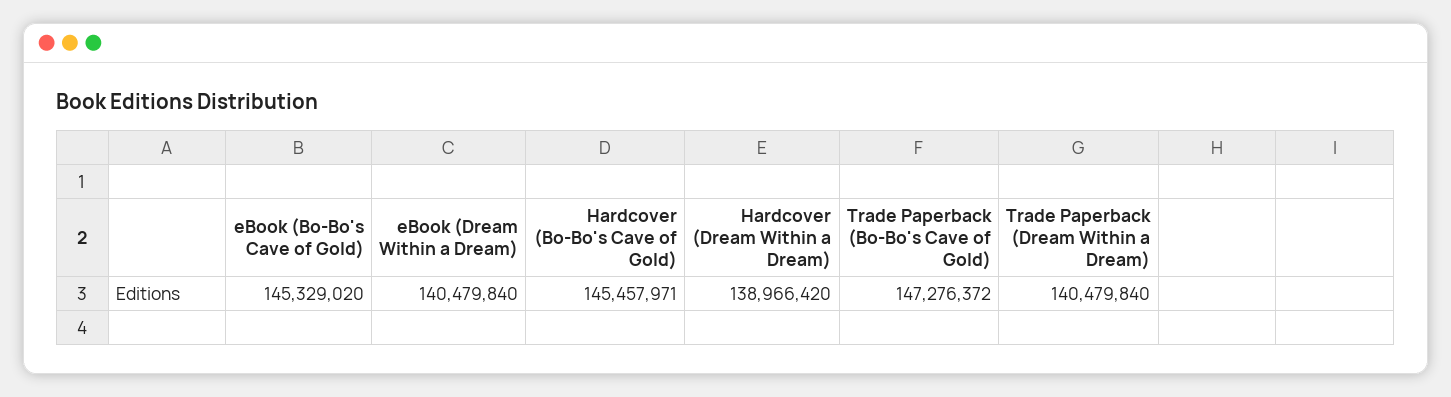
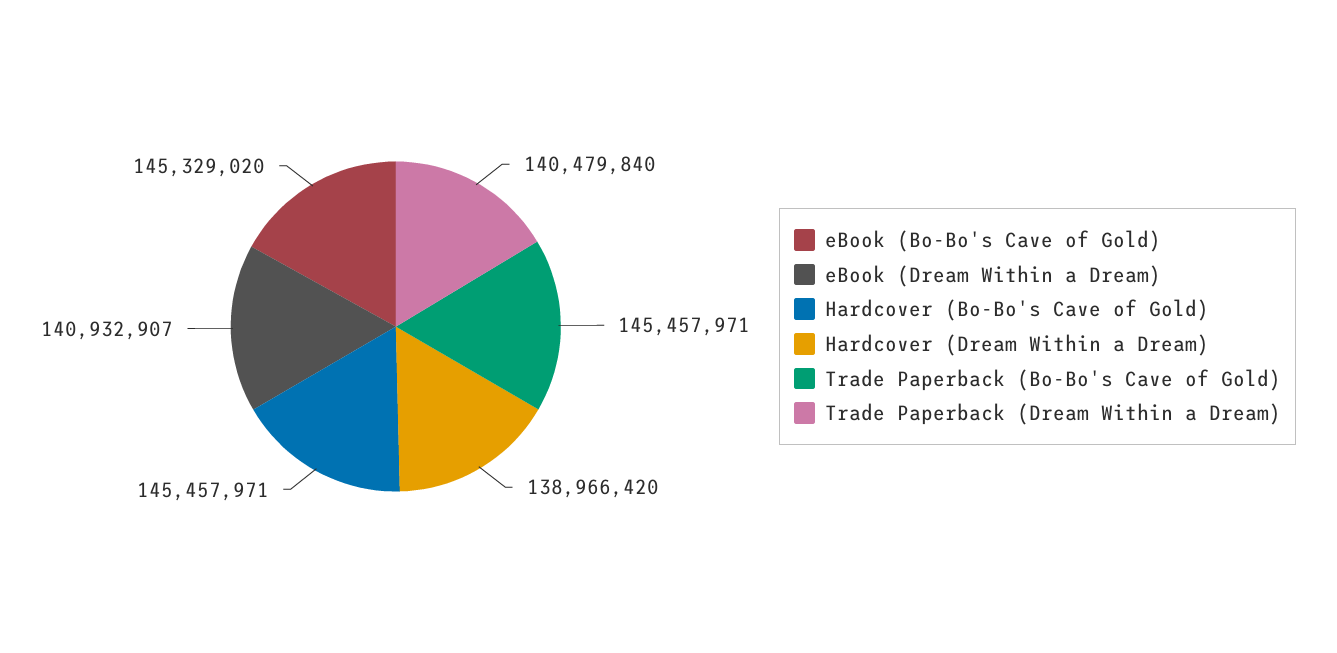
  {
    "eBook (Bo-Bo's Cave of Gold)": 145329020,
-   "eBook (Dream Within a Dream)": 140479840,
+   "eBook (Dream Within a Dream)": 140932907,
    "Hardcover (Bo-Bo's Cave of Gold)": 145457971,
    "Hardcover (Dream Within a Dream)": 138966420,
-   "Trade Paperback (Bo-Bo's Cave of Gold)": 147276372,
+   "Trade Paperback (Bo-Bo's Cave of Gold)": 145457971,
    "Trade Paperback (Dream Within a Dream)": 140479840
  }

